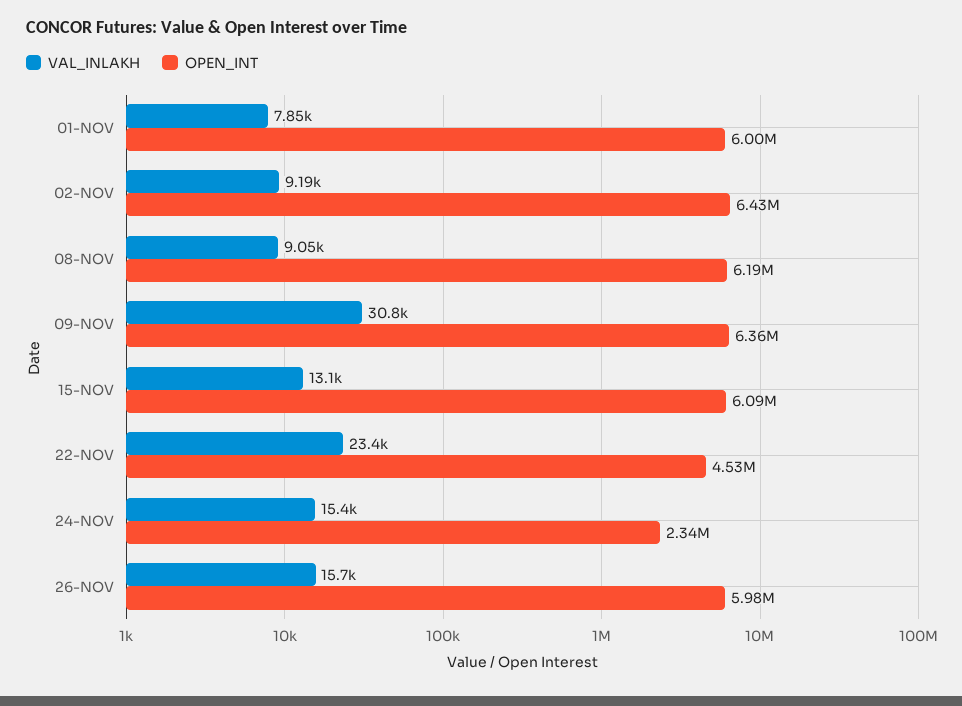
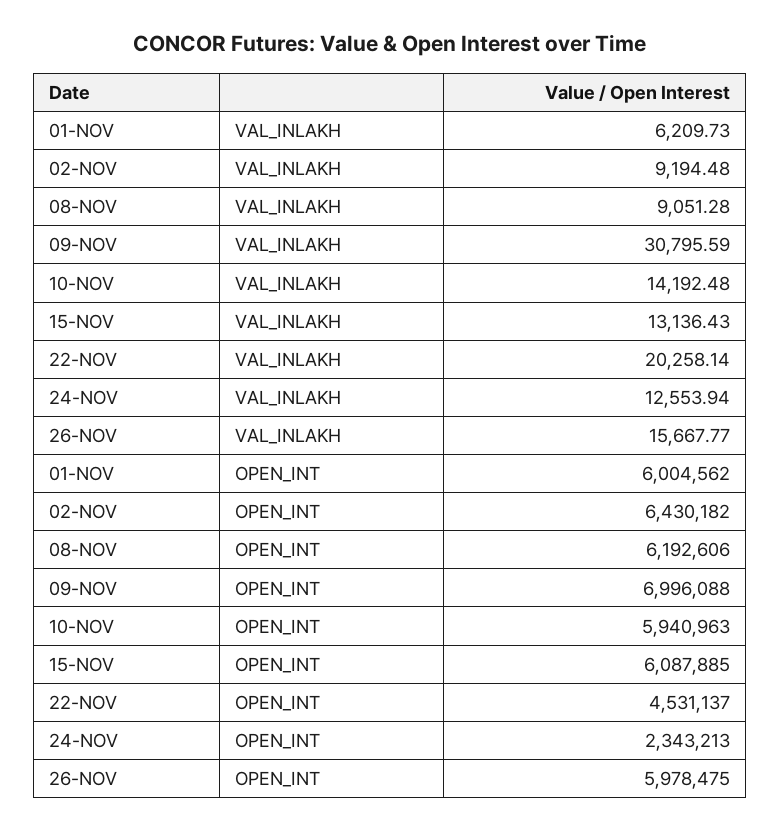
  {
    "VAL_INLAKH": {
-     "01-NOV": 7850,
+     "01-NOV": 6209.73,
      "02-NOV": 9194.48,
      "08-NOV": 9051.28,
      "09-NOV": 30795.59,
      "15-NOV": 13136.43,
-     "22-NOV": 23400,
+     "22-NOV": 20258.14,
-     "24-NOV": 15400,
+     "24-NOV": 12553.94,
-     "26-NOV": 15667.77
+     "26-NOV": 15667.77,
+     "10-NOV": 14192.48
    },
    "OPEN_INT": {
      "01-NOV": 6004562,
      "02-NOV": 6430182,
      "08-NOV": 6192606,
-     "09-NOV": 6360000,
+     "09-NOV": 6996088,
      "15-NOV": 6087885,
      "22-NOV": 4531137,
      "24-NOV": 2343213,
-     "26-NOV": 5978475
+     "26-NOV": 5978475,
+     "10-NOV": 5940963
    }
  }

